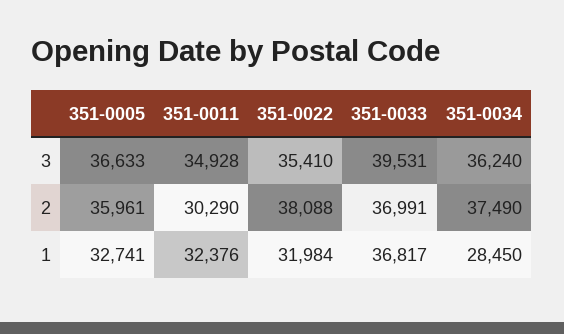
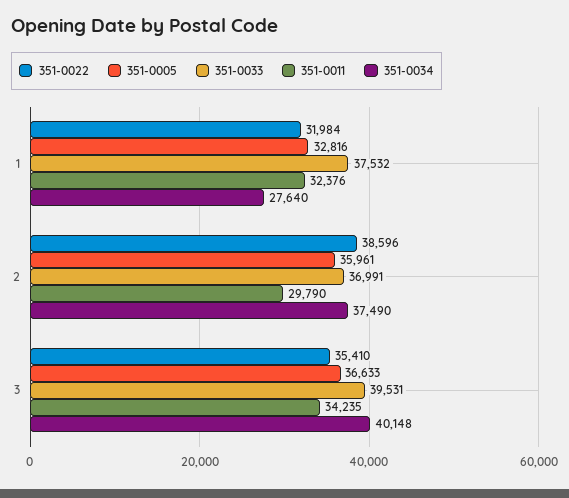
  {
    "351-0005": {
      "3": 36633,
      "2": 35961,
-     "1": 32741
+     "1": 32816
    },
    "351-0011": {
-     "3": 34928,
+     "3": 34235,
-     "2": 30290,
+     "2": 29790,
      "1": 32376
    },
    "351-0022": {
      "3": 35410,
-     "2": 38088,
+     "2": 38596,
      "1": 31984
    },
    "351-0033": {
      "3": 39531,
      "2": 36991,
-     "1": 36817
+     "1": 37532
    },
    "351-0034": {
-     "3": 36240,
+     "3": 40148,
      "2": 37490,
-     "1": 28450
+     "1": 27640
    }
  }

